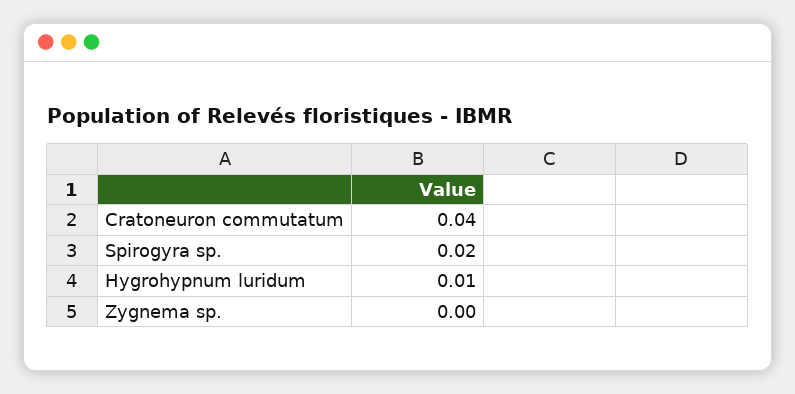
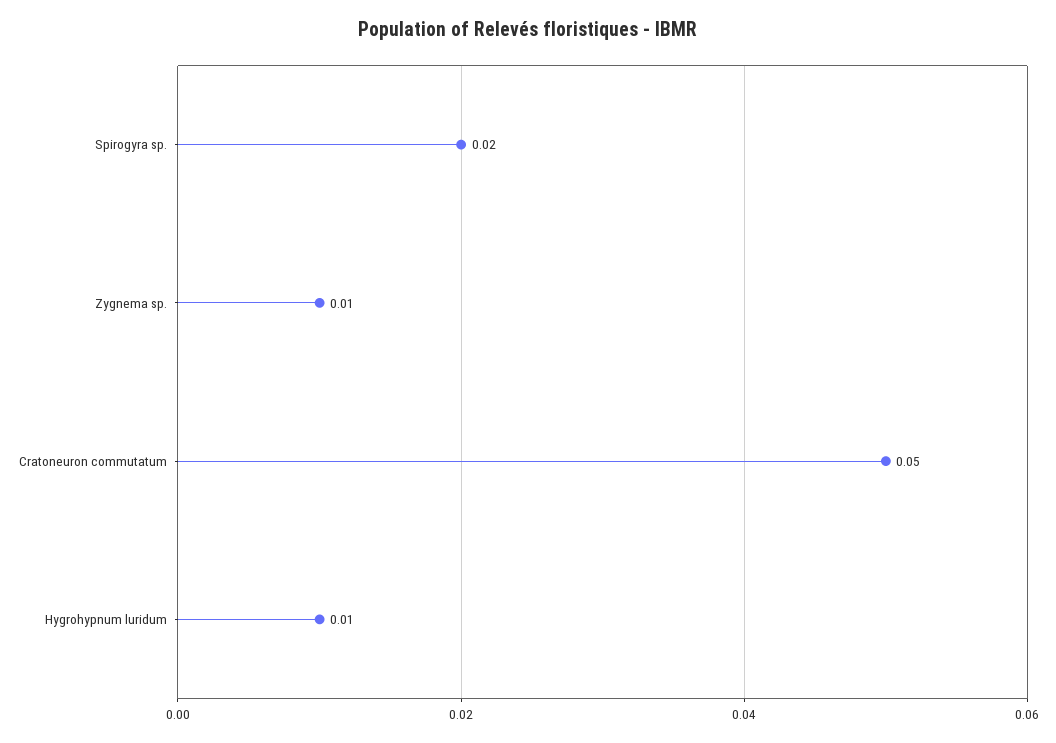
  {
-   "Cratoneuron commutatum": 0.04,
+   "Cratoneuron commutatum": 0.05,
    "Spirogyra sp.": 0.02,
    "Hygrohypnum luridum": 0.01,
-   "Zygnema sp.": 0
+   "Zygnema sp.": 0.01
  }

